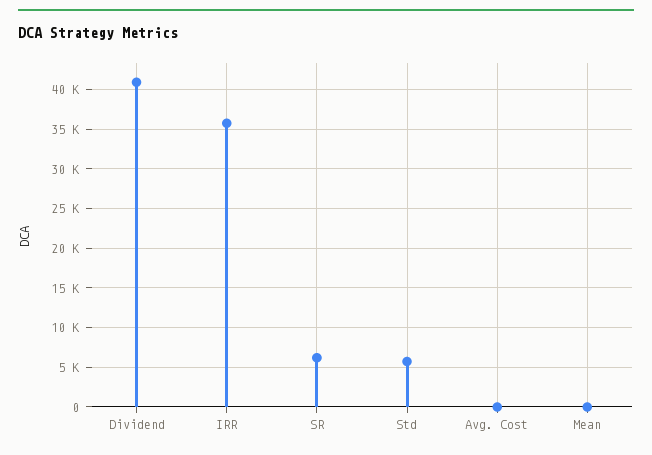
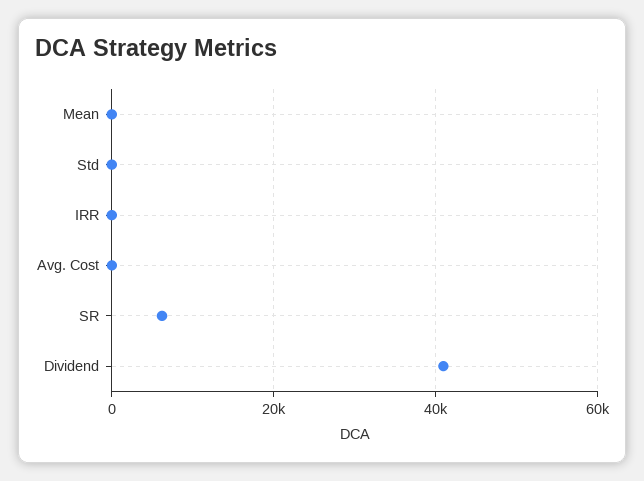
  {
    "Dividend": 41000,
-   "IRR": 36000,
+   "IRR": 0,
    "SR": 6000,
-   "Std": 6000,
+   "Std": 0,
    "Avg. Cost": 0,
    "Mean": 0
  }

